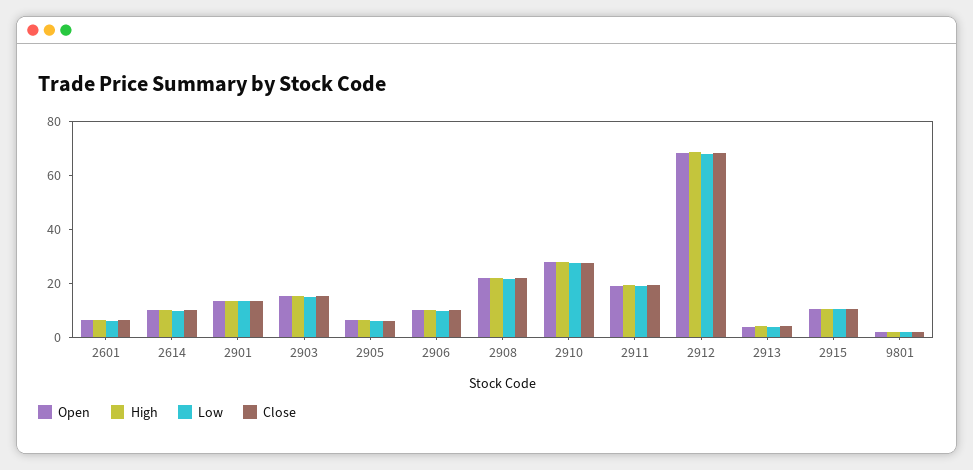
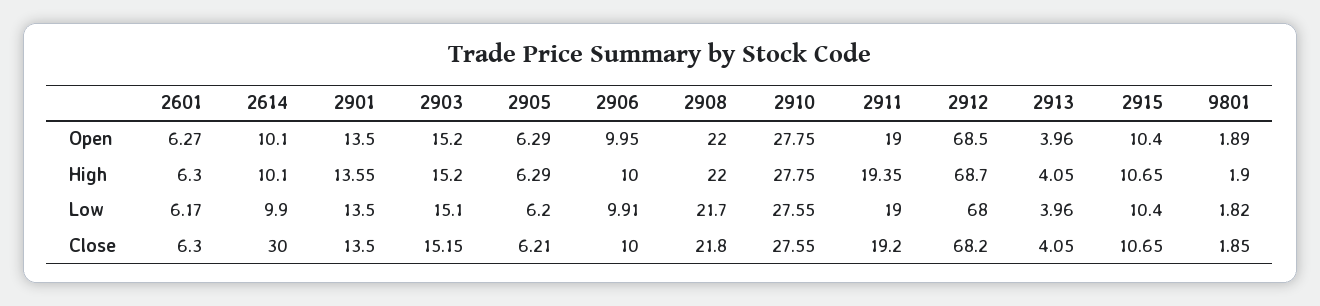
  {
    "Open": {
      "2601": 6.27,
      "2614": 10.1,
      "2901": 13.5,
      "2903": 15.2,
      "2905": 6.29,
      "2906": 9.95,
      "2908": 22,
      "2910": 27.75,
      "2911": 19,
      "2912": 68.5,
      "2913": 3.96,
      "2915": 10.4,
      "9801": 1.89
    },
    "High": {
      "2601": 6.3,
      "2614": 10.1,
      "2901": 13.55,
      "2903": 15.2,
      "2905": 6.29,
      "2906": 10,
      "2908": 22,
      "2910": 27.75,
      "2911": 19.35,
      "2912": 68.7,
      "2913": 4.05,
      "2915": 10.65,
      "9801": 1.9
    },
    "Low": {
      "2601": 6.17,
      "2614": 9.9,
      "2901": 13.5,
      "2903": 15.1,
      "2905": 6.2,
      "2906": 9.91,
      "2908": 21.7,
      "2910": 27.55,
      "2911": 19,
      "2912": 68,
      "2913": 3.96,
      "2915": 10.4,
      "9801": 1.82
    },
    "Close": {
      "2601": 6.3,
-     "2614": 10,
+     "2614": 30,
      "2901": 13.5,
      "2903": 15.15,
      "2905": 6.21,
      "2906": 10,
      "2908": 21.8,
      "2910": 27.55,
      "2911": 19.2,
      "2912": 68.2,
      "2913": 4.05,
      "2915": 10.65,
      "9801": 1.85
    }
  }

